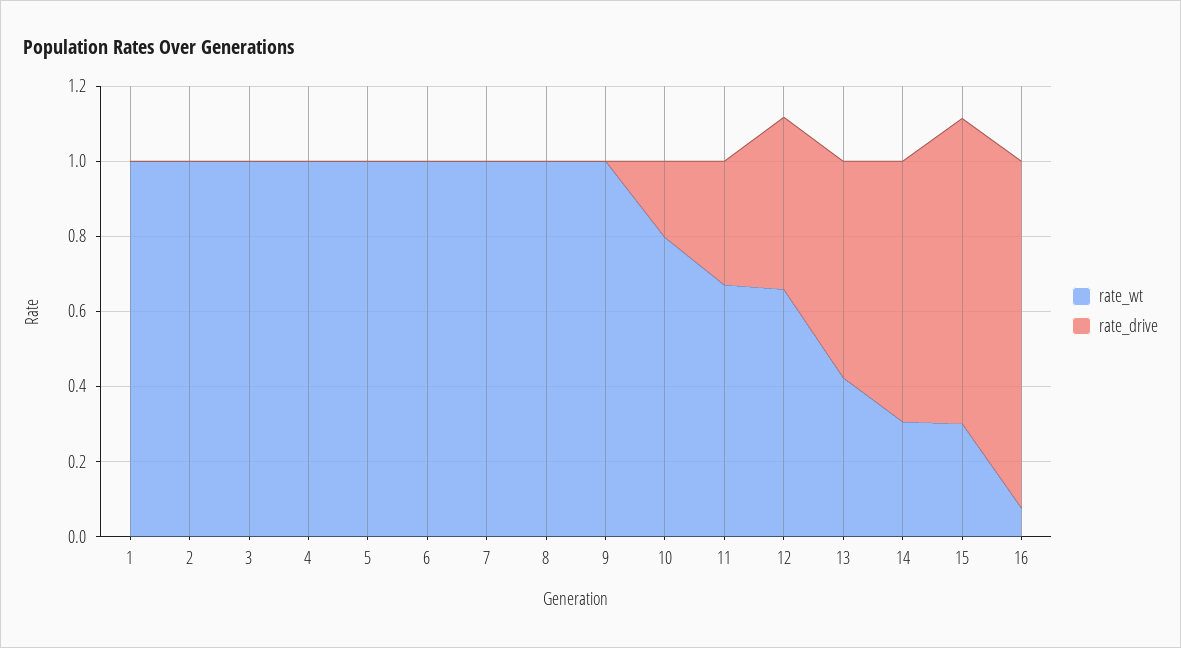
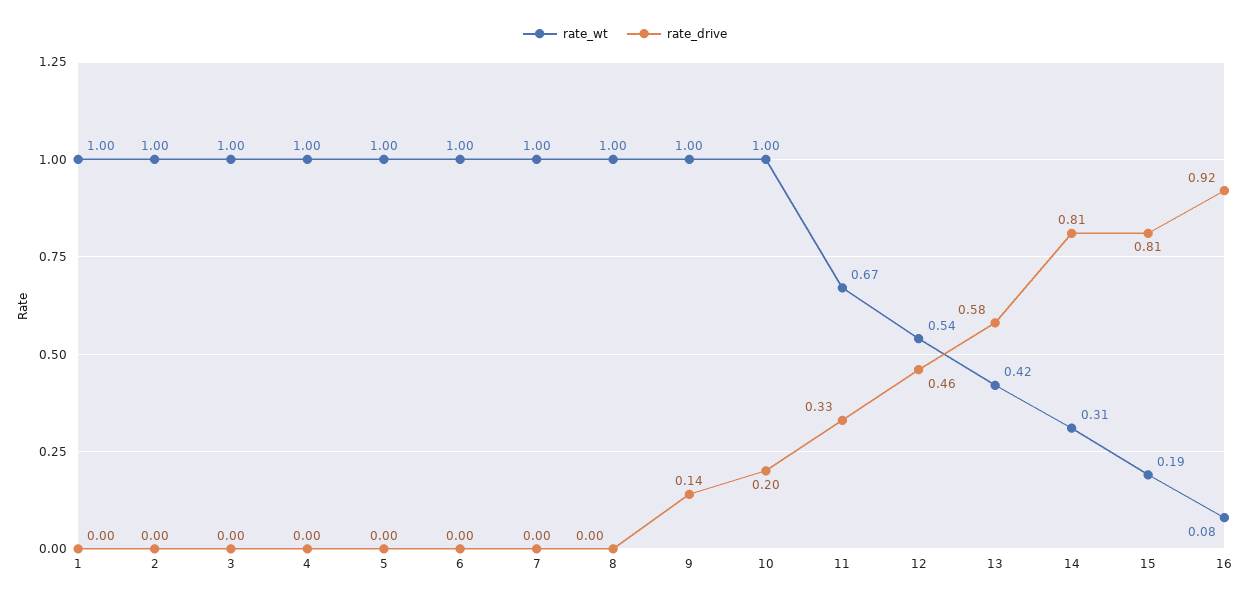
  {
    "rate_wt": {
      "1": 1,
      "2": 1,
      "3": 1,
      "4": 1,
      "5": 1,
      "6": 1,
      "7": 1,
      "8": 1,
      "9": 1,
-     "10": 0.8,
+     "10": 1,
      "11": 0.67,
-     "12": 0.65,
+     "12": 0.54,
      "13": 0.42,
      "14": 0.31,
-     "15": 0.3,
+     "15": 0.19,
      "16": 0.08
    },
    "rate_drive": {
      "1": 0,
      "2": 0,
      "3": 0,
      "4": 0,
      "5": 0,
      "6": 0,
      "7": 0,
      "8": 0,
-     "9": 0,
+     "9": 0.14,
      "10": 0.2,
      "11": 0.33,
      "12": 0.46,
      "13": 0.58,
-     "14": 0.7,
+     "14": 0.81,
      "15": 0.81,
      "16": 0.92
    }
  }

